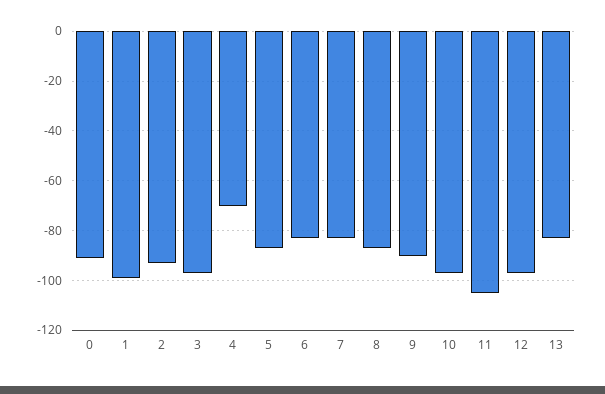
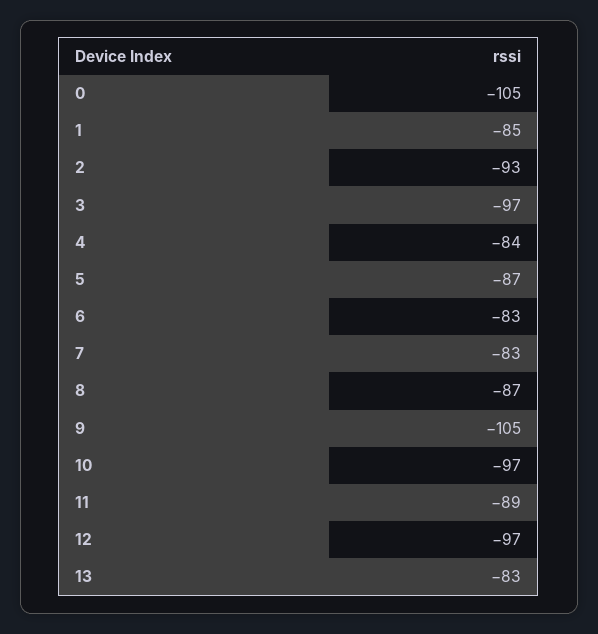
  {
-   "0": -90,
+   "0": -105,
-   "1": -100,
+   "1": -85,
    "2": -93,
    "3": -97,
-   "4": -70,
+   "4": -84,
    "5": -87,
    "6": -83,
    "7": -83,
    "8": -87,
-   "9": -90,
+   "9": -105,
    "10": -97,
-   "11": -105,
+   "11": -89,
    "12": -97,
    "13": -83
  }

